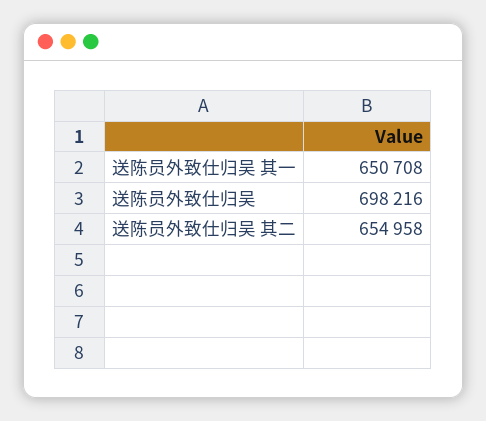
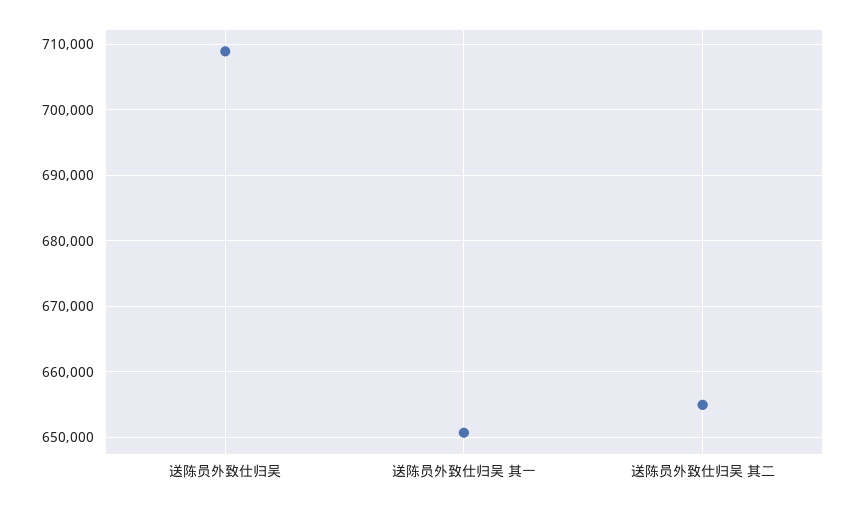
  {
    "送陈员外致仕归吴 其一": 650708,
-   "送陈员外致仕归吴": 698216,
+   "送陈员外致仕归吴": 709000,
    "送陈员外致仕归吴 其二": 654958
  }

